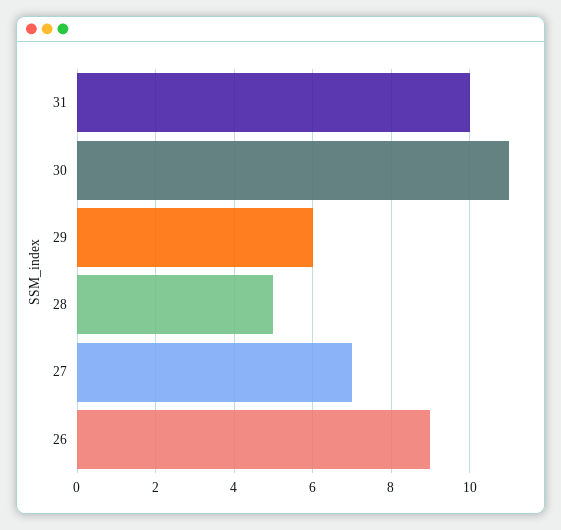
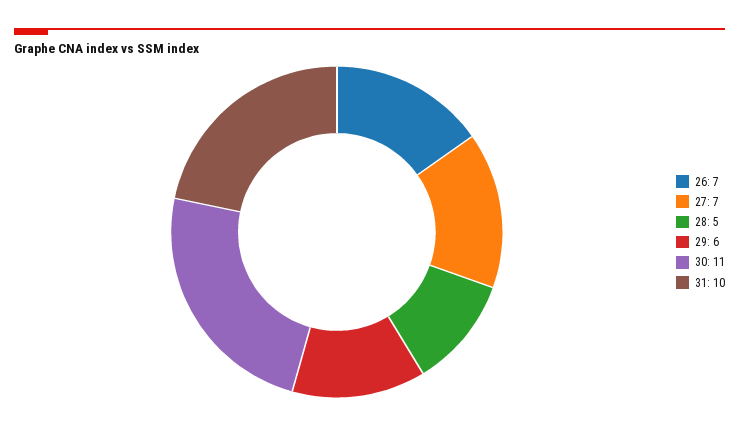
  {
    "31": 10,
    "30": 11,
    "29": 6,
    "28": 5,
    "27": 7,
-   "26": 9
+   "26": 7
  }

